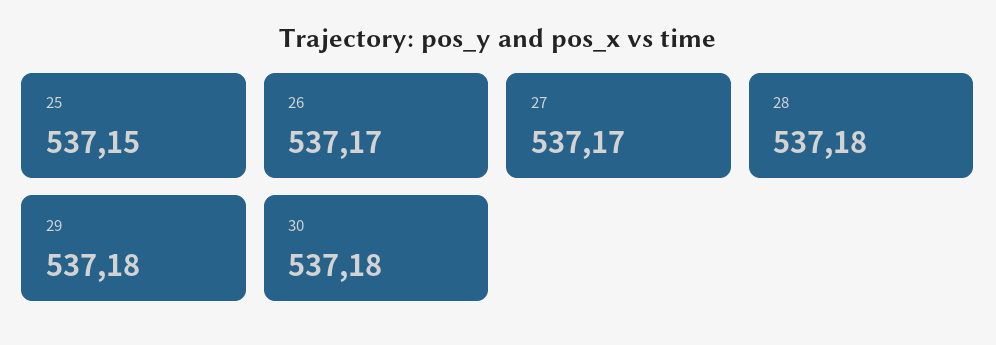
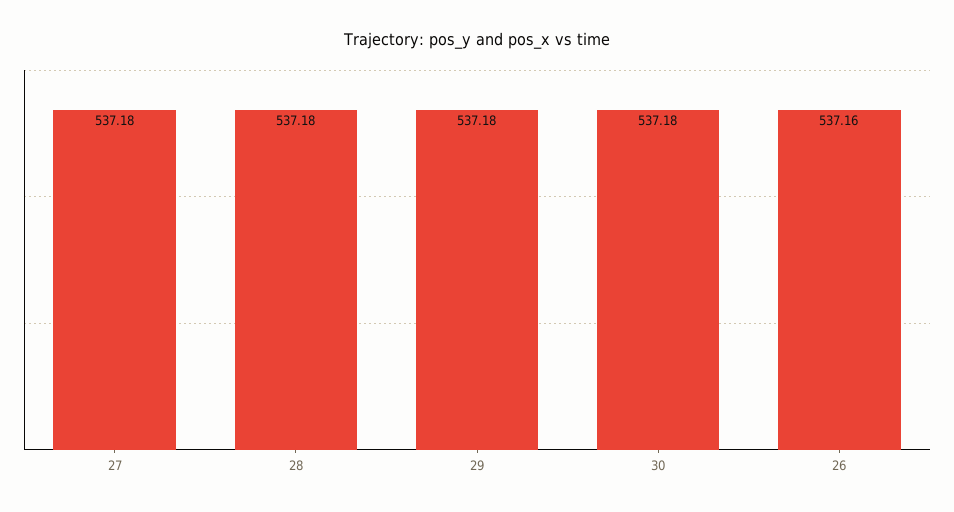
  {
-   "25": 537.15,
-   "26": 537.17,
+   "26": 537.16,
-   "27": 537.17,
+   "27": 537.18,
    "28": 537.18,
    "29": 537.18,
    "30": 537.18
  }

